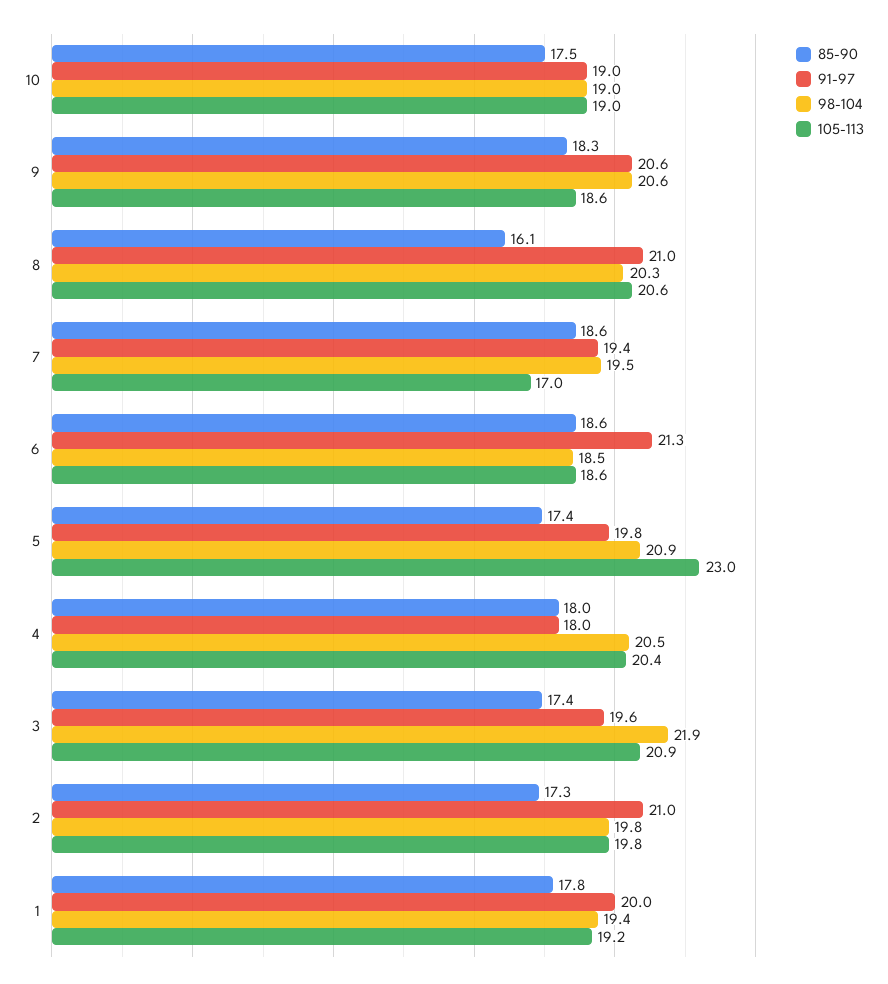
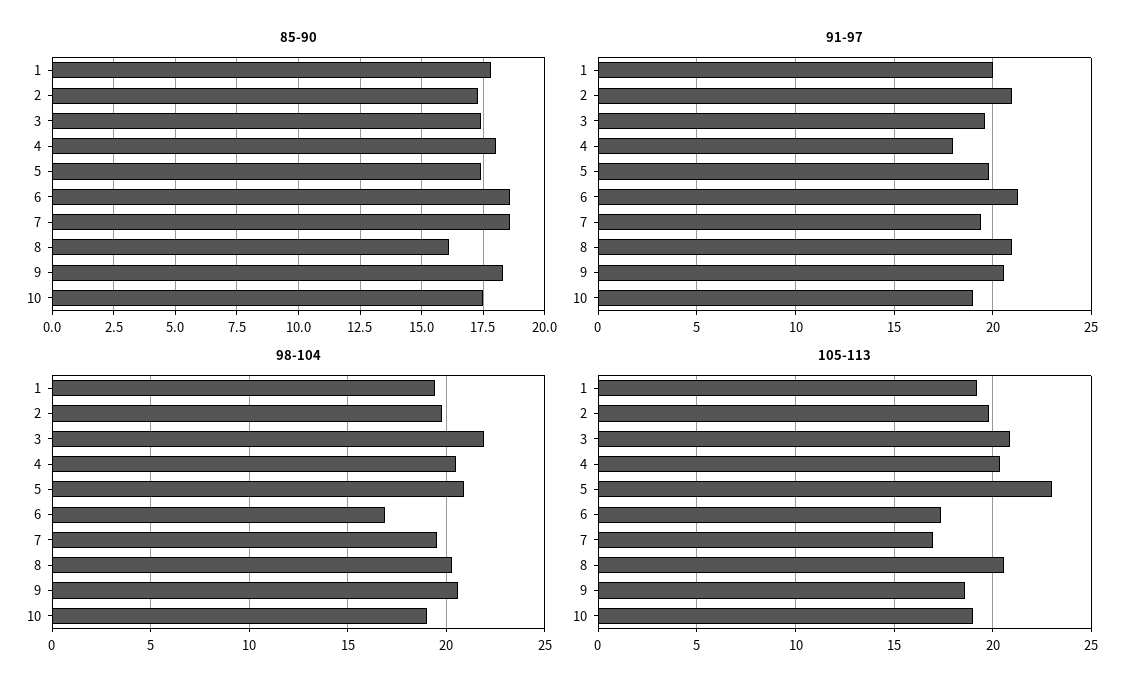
  {
    "85-90": {
      "10": 17.5,
      "9": 18.3,
      "8": 16.1,
      "7": 18.6,
      "6": 18.6,
      "5": 17.4,
      "4": 18,
      "3": 17.4,
      "2": 17.3,
      "1": 17.8
    },
    "91-97": {
      "10": 19,
      "9": 20.6,
      "8": 21,
      "7": 19.4,
      "6": 21.3,
      "5": 19.8,
      "4": 18,
      "3": 19.6,
      "2": 21,
      "1": 20
    },
    "98-104": {
      "10": 19,
      "9": 20.6,
      "8": 20.3,
      "7": 19.5,
-     "6": 18.5,
+     "6": 17,
      "5": 20.9,
      "4": 20.5,
      "3": 21.9,
      "2": 19.8,
      "1": 19.4
    },
    "105-113": {
      "10": 19,
      "9": 18.6,
      "8": 20.6,
      "7": 17,
-     "6": 18.6,
+     "6": 17.5,
      "5": 23,
      "4": 20.4,
      "3": 20.9,
      "2": 19.8,
      "1": 19.2
    }
  }

